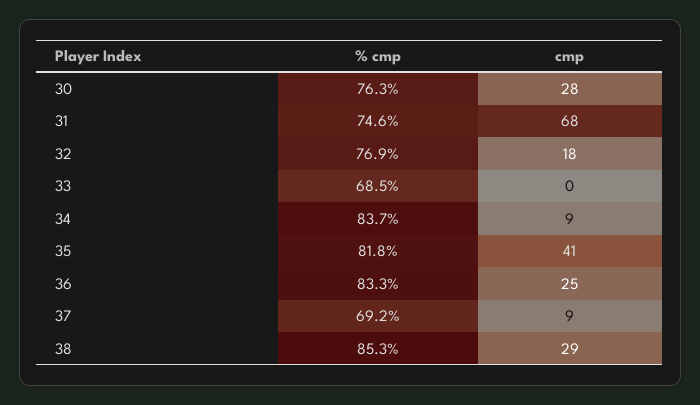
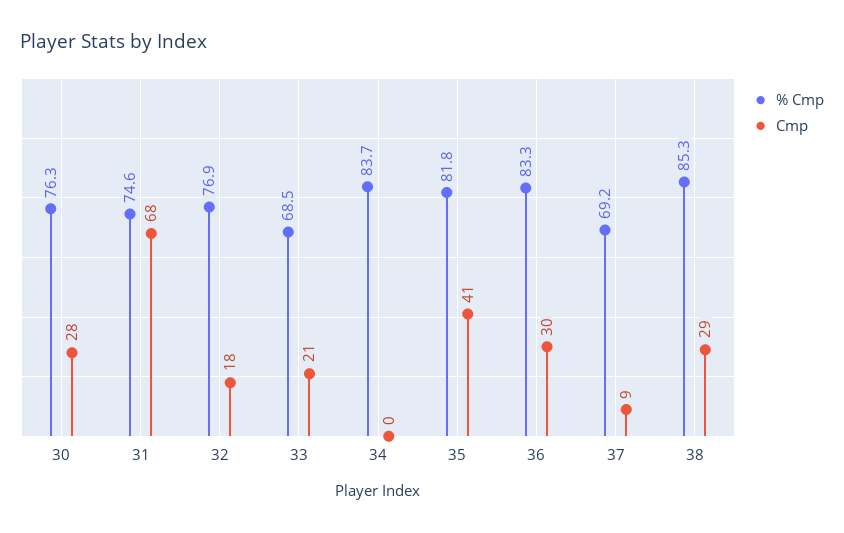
  {
    "% cmp": {
      "30": 76.3,
      "31": 74.6,
      "32": 76.9,
      "33": 68.5,
      "34": 83.7,
      "35": 81.8,
      "36": 83.3,
      "37": 69.2,
      "38": 85.3
    },
    "cmp": {
      "30": 28,
      "31": 68,
      "32": 18,
-     "33": 0,
+     "33": 21,
-     "34": 9,
+     "34": 0,
      "35": 41,
-     "36": 25,
+     "36": 30,
      "37": 9,
      "38": 29
    }
  }

